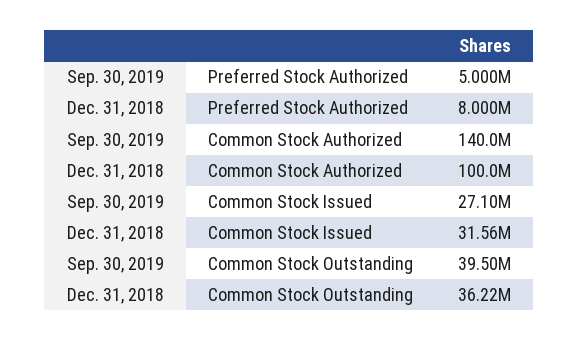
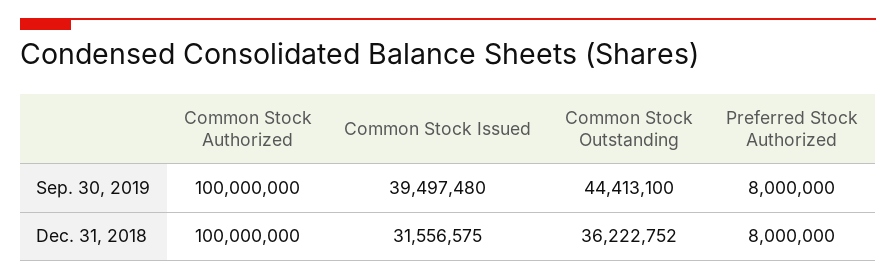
  {
    "Sep. 30, 2019": {
-     "Preferred Stock Authorized": 5000000,
+     "Preferred Stock Authorized": 8000000,
-     "Common Stock Authorized": 140000000,
+     "Common Stock Authorized": 100000000,
-     "Common Stock Issued": 27100000,
+     "Common Stock Issued": 39497480,
-     "Common Stock Outstanding": 39500000
+     "Common Stock Outstanding": 44413100
    },
    "Dec. 31, 2018": {
      "Preferred Stock Authorized": 8000000,
      "Common Stock Authorized": 100000000,
      "Common Stock Issued": 31556575,
      "Common Stock Outstanding": 36222752
    }
  }

